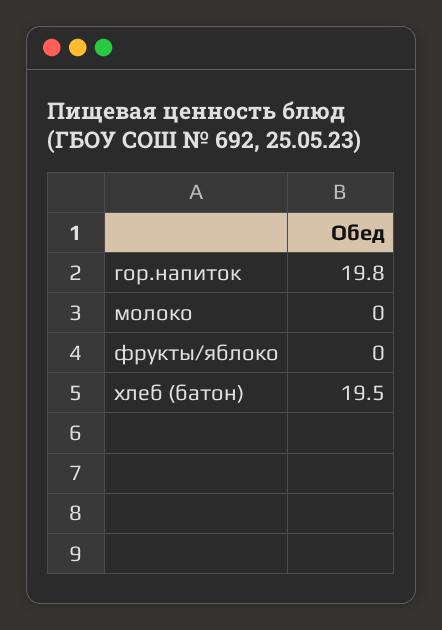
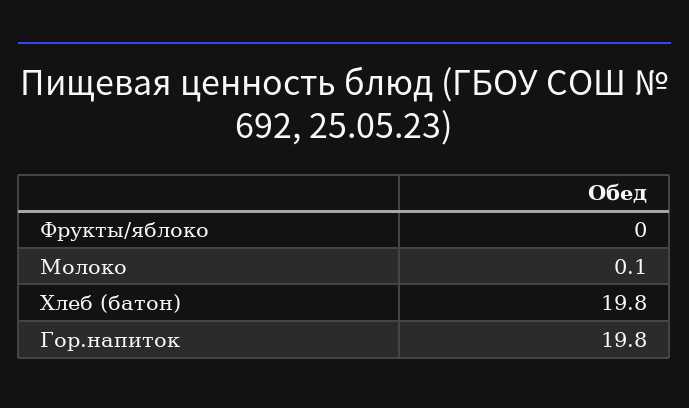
  {
    "гор.напиток": 19.8,
-   "молоко": 0,
+   "молоко": 0.1,
    "фрукты/яблоко": 0,
-   "хлеб (батон)": 19.5
+   "хлеб (батон)": 19.8
  }

